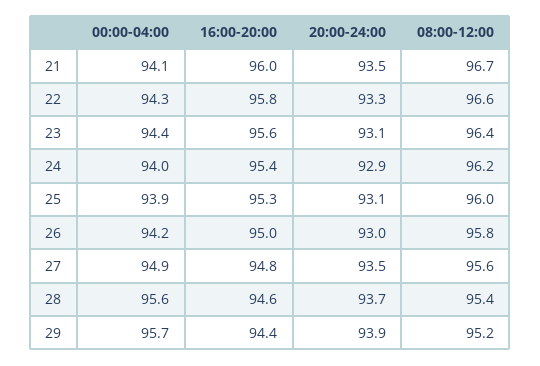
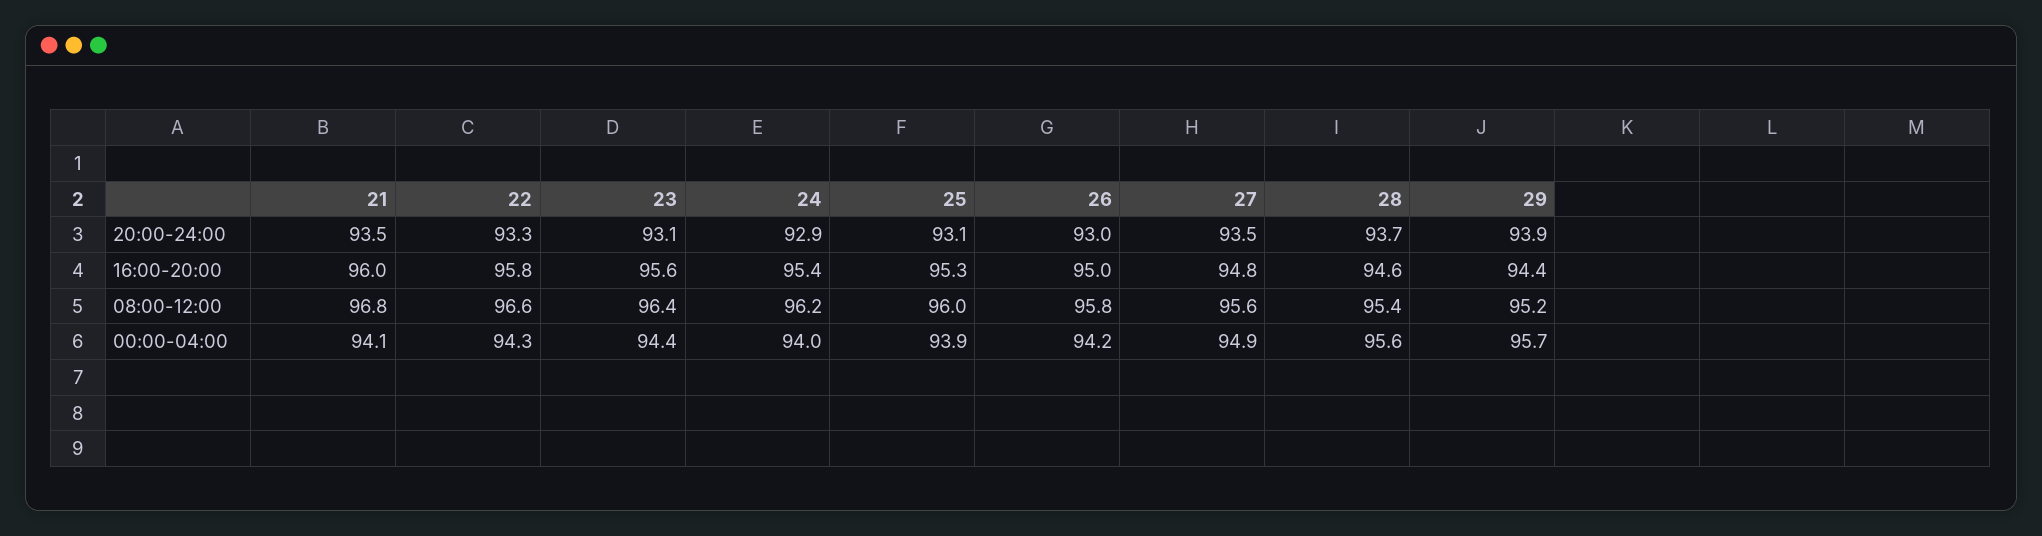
  {
    "00:00-04:00": {
      "21": 94.1,
      "22": 94.3,
      "23": 94.4,
      "24": 94,
      "25": 93.9,
      "26": 94.2,
      "27": 94.9,
      "28": 95.6,
      "29": 95.7
    },
    "16:00-20:00": {
      "21": 96,
      "22": 95.8,
      "23": 95.6,
      "24": 95.4,
      "25": 95.3,
      "26": 95,
      "27": 94.8,
      "28": 94.6,
      "29": 94.4
    },
    "20:00-24:00": {
      "21": 93.5,
      "22": 93.3,
      "23": 93.1,
      "24": 92.9,
      "25": 93.1,
      "26": 93,
      "27": 93.5,
      "28": 93.7,
      "29": 93.9
    },
    "08:00-12:00": {
-     "21": 96.7,
+     "21": 96.8,
      "22": 96.6,
      "23": 96.4,
      "24": 96.2,
      "25": 96,
      "26": 95.8,
      "27": 95.6,
      "28": 95.4,
      "29": 95.2
    }
  }

